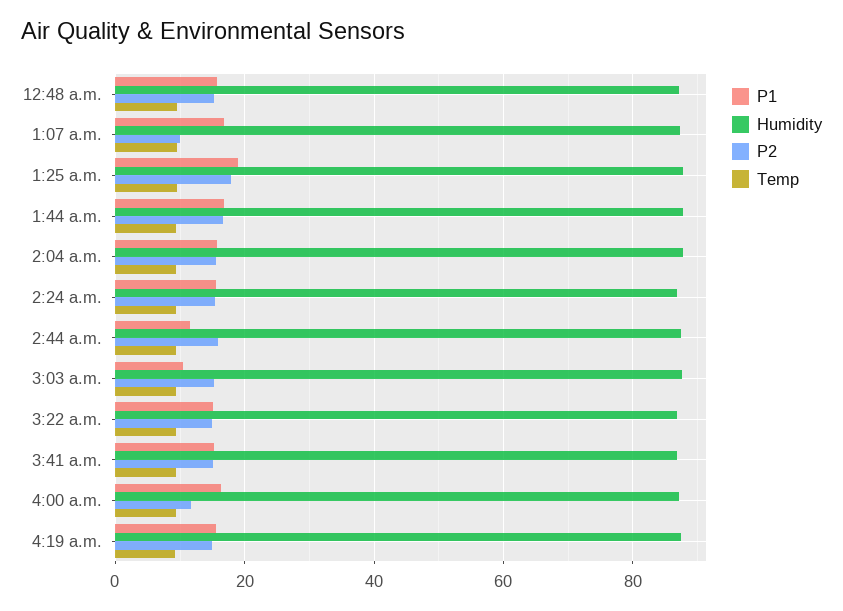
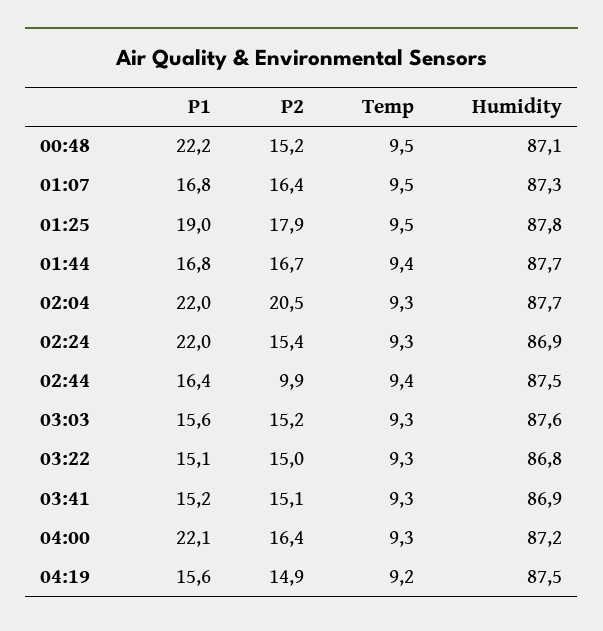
  {
    "P1": {
-     "12:48 a.m.": 16,
+     "12:48 a.m.": 22.2,
      "1:07 a.m.": 16.8,
      "1:25 a.m.": 19,
      "1:44 a.m.": 16.8,
-     "2:04 a.m.": 16,
+     "2:04 a.m.": 22,
-     "2:24 a.m.": 16,
+     "2:24 a.m.": 22,
-     "2:44 a.m.": 12,
+     "2:44 a.m.": 16.4,
-     "3:03 a.m.": 10,
+     "3:03 a.m.": 15.6,
      "3:22 a.m.": 15.1,
      "3:41 a.m.": 15.2,
-     "4:00 a.m.": 16,
+     "4:00 a.m.": 22.1,
      "4:19 a.m.": 15.6
    },
    "Humidity": {
      "12:48 a.m.": 87.1,
      "1:07 a.m.": 87.3,
      "1:25 a.m.": 87.8,
      "1:44 a.m.": 87.7,
      "2:04 a.m.": 87.7,
      "2:24 a.m.": 86.9,
      "2:44 a.m.": 87.5,
      "3:03 a.m.": 87.6,
      "3:22 a.m.": 86.8,
      "3:41 a.m.": 86.9,
      "4:00 a.m.": 87.2,
      "4:19 a.m.": 87.5
    },
    "P2": {
      "12:48 a.m.": 15.2,
-     "1:07 a.m.": 10,
+     "1:07 a.m.": 16.4,
      "1:25 a.m.": 17.9,
      "1:44 a.m.": 16.7,
-     "2:04 a.m.": 16,
+     "2:04 a.m.": 20.5,
      "2:24 a.m.": 15.4,
-     "2:44 a.m.": 16,
+     "2:44 a.m.": 9.9,
      "3:03 a.m.": 15.2,
      "3:22 a.m.": 15,
      "3:41 a.m.": 15.1,
-     "4:00 a.m.": 12,
+     "4:00 a.m.": 16.4,
      "4:19 a.m.": 14.9
    },
    "Temp": {
      "12:48 a.m.": 9.5,
      "1:07 a.m.": 9.5,
      "1:25 a.m.": 9.5,
      "1:44 a.m.": 9.4,
      "2:04 a.m.": 9.3,
      "2:24 a.m.": 9.3,
      "2:44 a.m.": 9.4,
      "3:03 a.m.": 9.3,
      "3:22 a.m.": 9.3,
      "3:41 a.m.": 9.3,
      "4:00 a.m.": 9.3,
      "4:19 a.m.": 9.2
    }
  }

